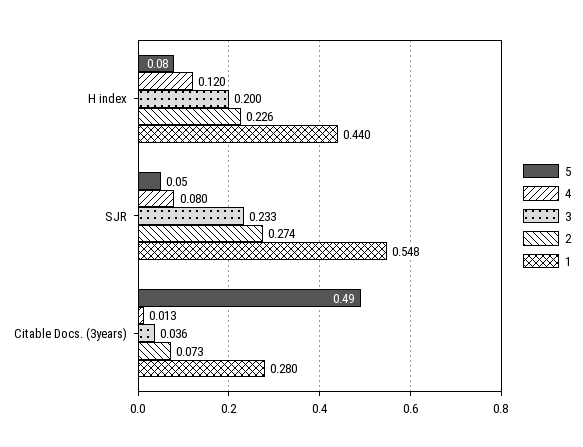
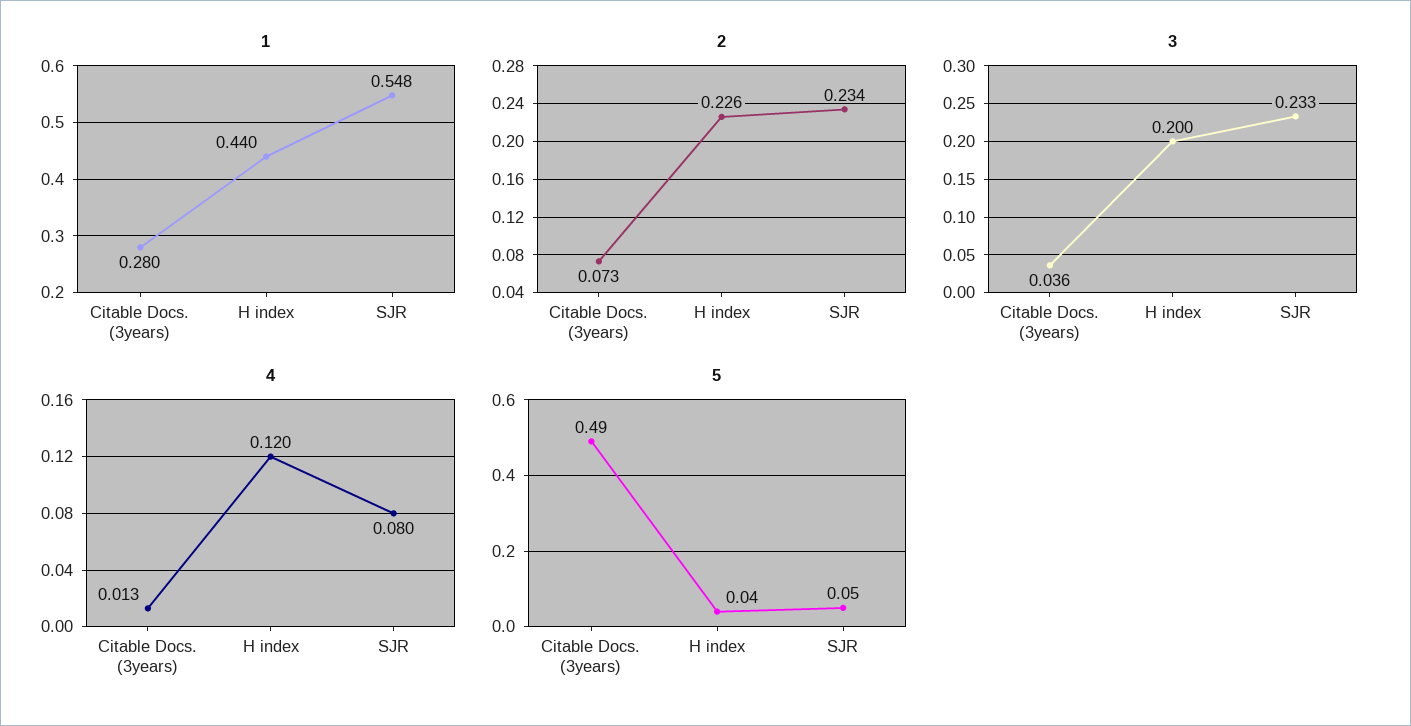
  {
    "5": {
-     "H index": 0.08,
+     "H index": 0.04,
      "SJR": 0.05,
      "Citable Docs. (3years)": 0.49
    },
    "4": {
      "H index": 0.12,
      "SJR": 0.08,
      "Citable Docs. (3years)": 0.013
    },
    "3": {
      "H index": 0.2,
      "SJR": 0.233,
      "Citable Docs. (3years)": 0.036
    },
    "2": {
      "H index": 0.226,
-     "SJR": 0.274,
+     "SJR": 0.234,
      "Citable Docs. (3years)": 0.073
    },
    "1": {
      "H index": 0.44,
      "SJR": 0.548,
      "Citable Docs. (3years)": 0.28
    }
  }

